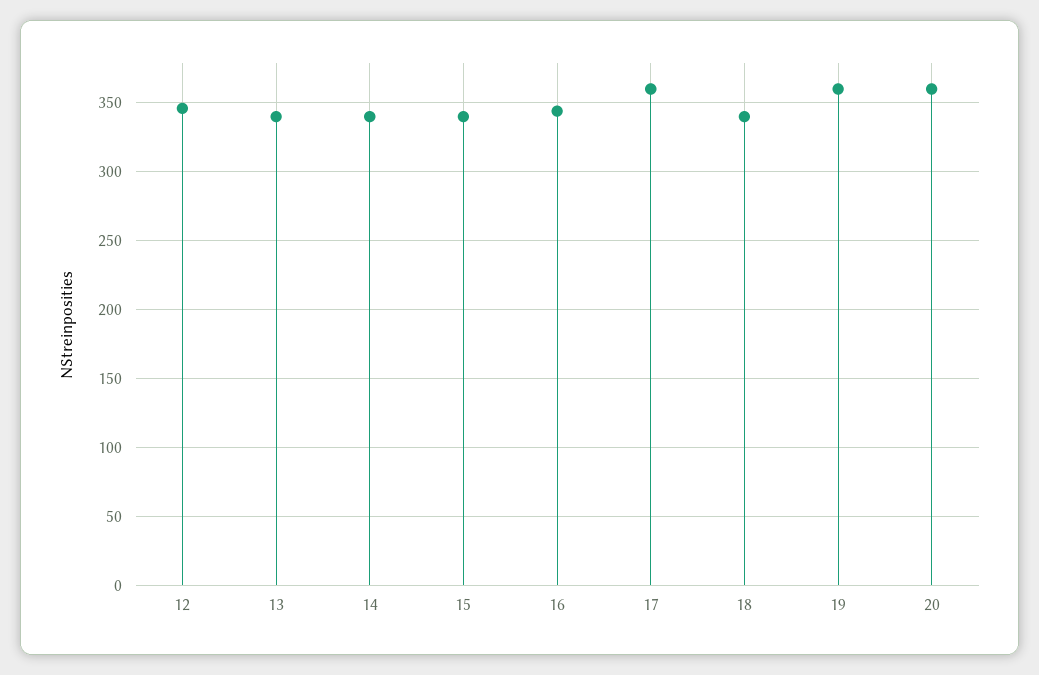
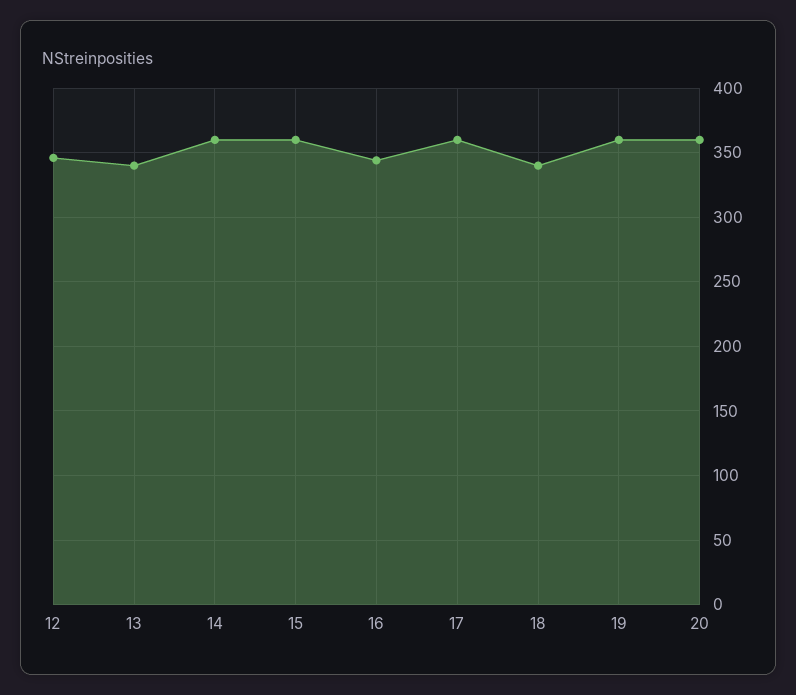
  {
    "12": 345,
    "13": 340,
-   "14": 340,
+   "14": 360,
-   "15": 340,
+   "15": 360,
    "16": 345,
    "17": 360,
    "18": 340,
    "19": 360,
    "20": 360
  }

